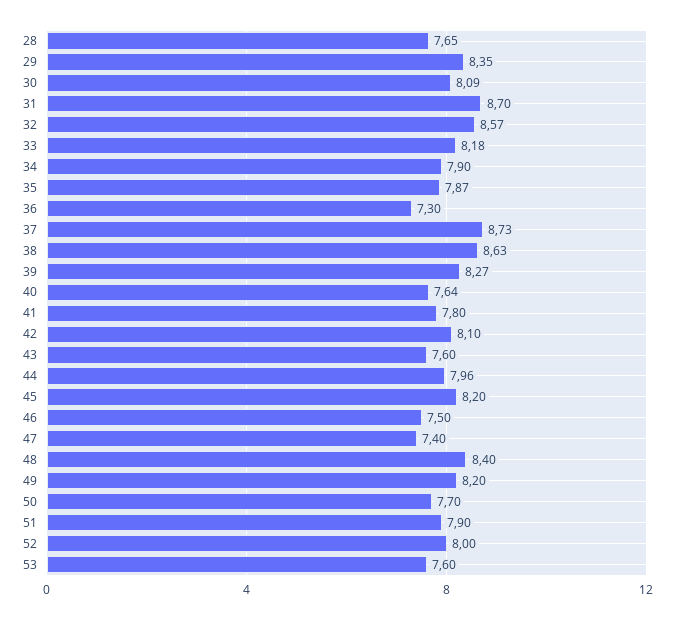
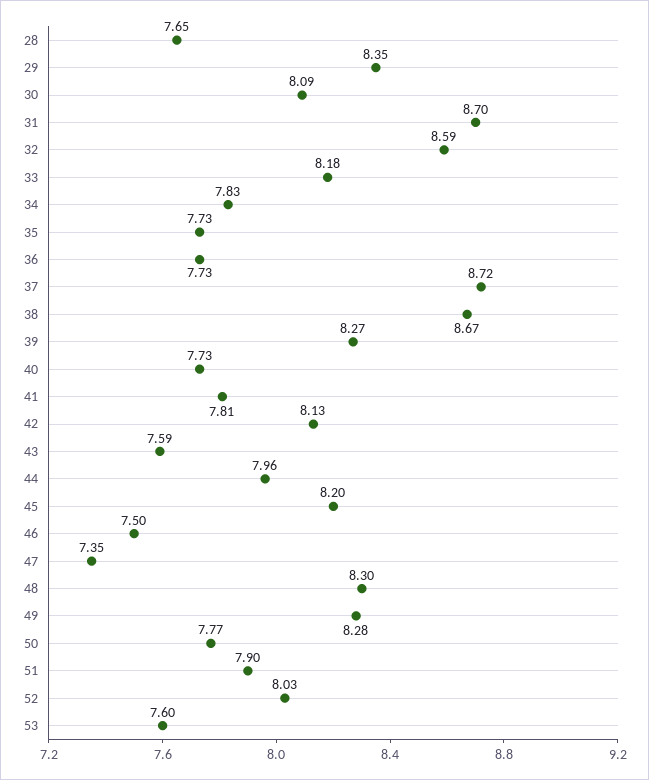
  {
    "28": 7.65,
    "29": 8.35,
    "30": 8.09,
    "31": 8.7,
-   "32": 8.57,
+   "32": 8.59,
    "33": 8.18,
-   "34": 7.9,
+   "34": 7.83,
-   "35": 7.87,
+   "35": 7.73,
-   "36": 7.3,
+   "36": 7.73,
-   "37": 8.73,
+   "37": 8.72,
-   "38": 8.63,
+   "38": 8.67,
    "39": 8.27,
-   "40": 7.64,
+   "40": 7.73,
-   "41": 7.8,
+   "41": 7.81,
-   "42": 8.1,
+   "42": 8.13,
-   "43": 7.6,
+   "43": 7.59,
    "44": 7.96,
    "45": 8.2,
    "46": 7.5,
-   "47": 7.4,
+   "47": 7.35,
-   "48": 8.4,
+   "48": 8.3,
-   "49": 8.2,
+   "49": 8.28,
-   "50": 7.7,
+   "50": 7.77,
    "51": 7.9,
-   "52": 8,
+   "52": 8.03,
    "53": 7.6
  }

